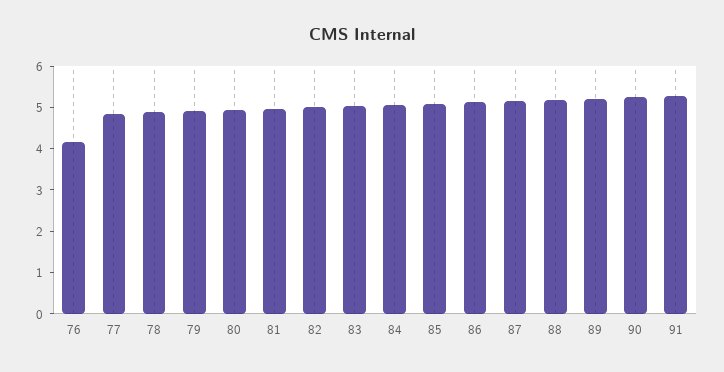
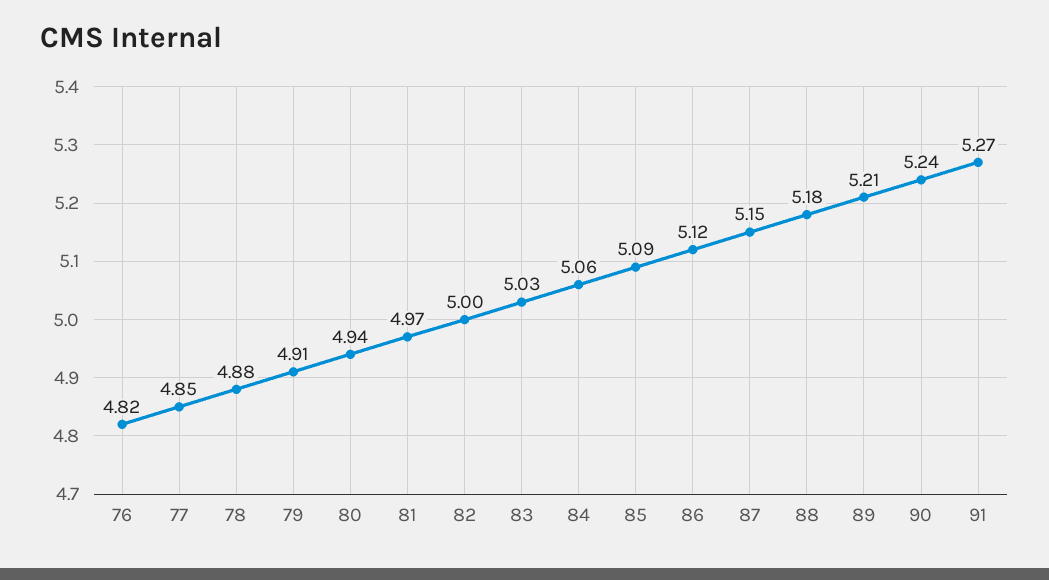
  {
-   "76": 4.2,
+   "76": 4.82,
    "77": 4.85,
    "78": 4.88,
    "79": 4.91,
    "80": 4.94,
    "81": 4.97,
    "82": 5,
    "83": 5.03,
    "84": 5.06,
    "85": 5.09,
    "86": 5.12,
    "87": 5.15,
    "88": 5.18,
    "89": 5.21,
    "90": 5.24,
    "91": 5.27
  }

